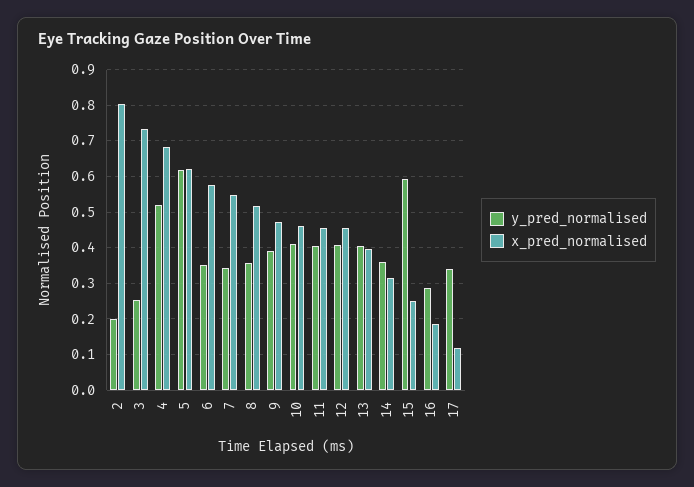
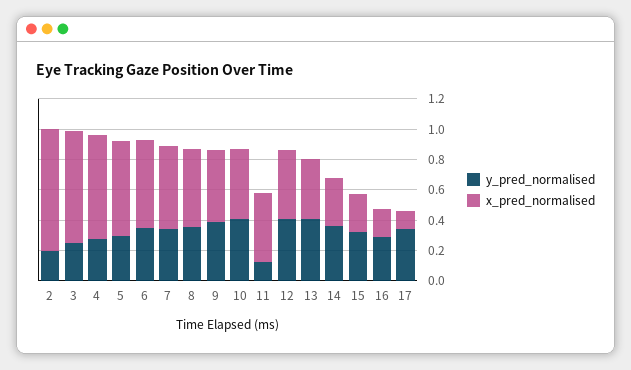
  {
    "y_pred_normalised": {
      "2": 0.2,
      "3": 0.26,
-     "4": 0.52,
+     "4": 0.3,
-     "5": 0.62,
+     "5": 0.3,
      "6": 0.36,
      "7": 0.34,
      "8": 0.36,
      "9": 0.4,
      "10": 0.4,
-     "11": 0.4,
+     "11": 0.1,
      "12": 0.4,
      "13": 0.4,
      "14": 0.36,
-     "15": 0.6,
+     "15": 0.3,
      "16": 0.28,
      "17": 0.34
    },
    "x_pred_normalised": {
      "2": 0.8,
      "3": 0.74,
      "4": 0.68,
      "5": 0.62,
      "6": 0.58,
      "7": 0.54,
      "8": 0.52,
      "9": 0.48,
      "10": 0.46,
      "11": 0.46,
      "12": 0.46,
      "13": 0.4,
      "14": 0.32,
      "15": 0.24,
      "16": 0.18,
      "17": 0.12
    }
  }

